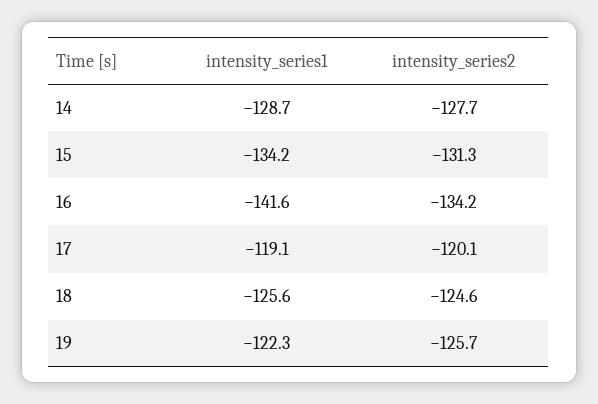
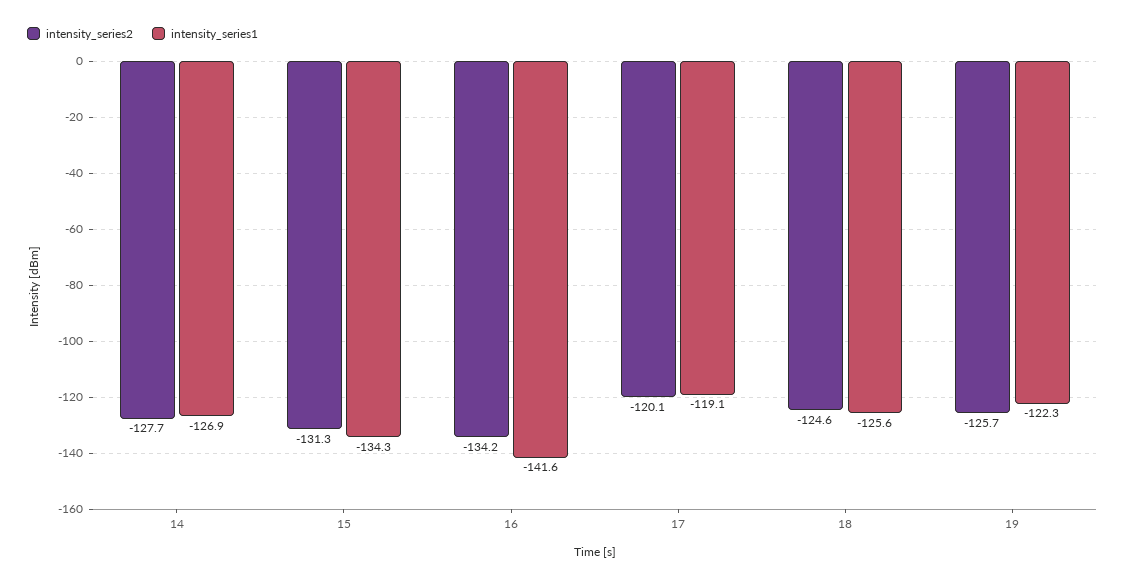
  {
    "intensity_series1": {
-     "14": -128.7,
+     "14": -126.9,
-     "15": -134.2,
+     "15": -134.3,
      "16": -141.6,
      "17": -119.1,
      "18": -125.6,
      "19": -122.3
    },
    "intensity_series2": {
      "14": -127.7,
      "15": -131.3,
      "16": -134.2,
      "17": -120.1,
      "18": -124.6,
      "19": -125.7
    }
  }

